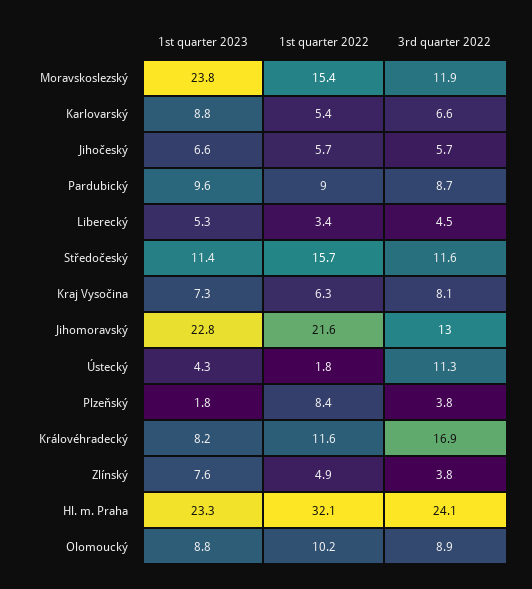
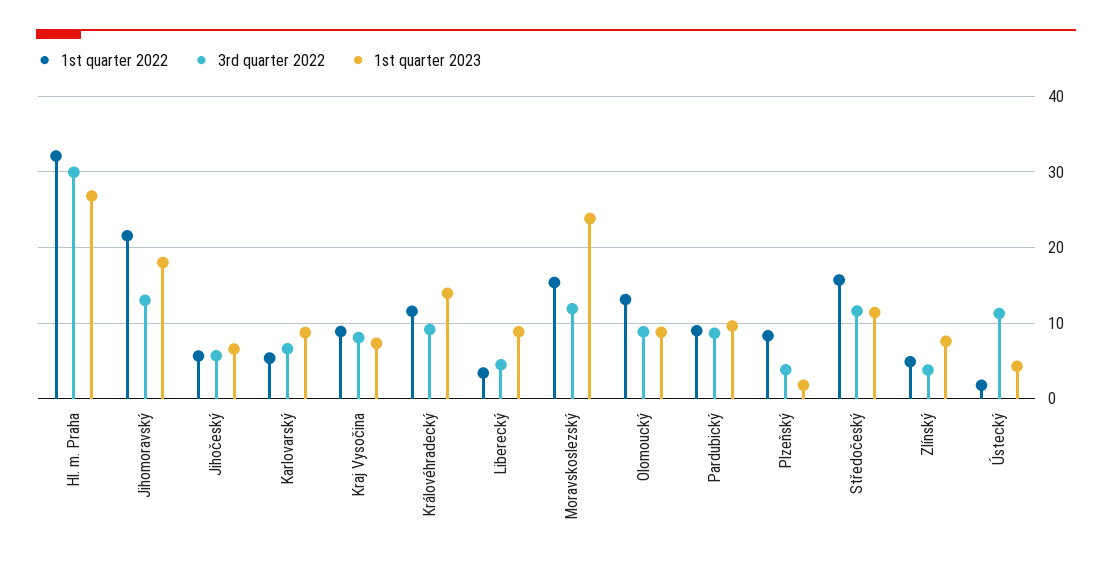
  {
    "1st quarter 2023": {
      "Moravskoslezský": 23.8,
      "Karlovarský": 8.8,
      "Jihočeský": 6.6,
      "Pardubický": 9.6,
-     "Liberecký": 5.3,
+     "Liberecký": 9,
      "Středočeský": 11.4,
      "Kraj Vysočina": 7.3,
-     "Jihomoravský": 22.8,
+     "Jihomoravský": 18,
      "Ústecký": 4.3,
      "Plzeňský": 1.8,
-     "Královéhradecký": 8.2,
+     "Královéhradecký": 14,
      "Zlínský": 7.6,
-     "Hl. m. Praha": 23.3,
+     "Hl. m. Praha": 27,
      "Olomoucký": 8.8
    },
    "1st quarter 2022": {
      "Moravskoslezský": 15.4,
      "Karlovarský": 5.4,
      "Jihočeský": 5.7,
      "Pardubický": 9,
      "Liberecký": 3.4,
      "Středočeský": 15.7,
-     "Kraj Vysočina": 6.3,
+     "Kraj Vysočina": 9,
      "Jihomoravský": 21.6,
      "Ústecký": 1.8,
      "Plzeňský": 8.4,
      "Královéhradecký": 11.6,
      "Zlínský": 4.9,
      "Hl. m. Praha": 32.1,
-     "Olomoucký": 10.2
+     "Olomoucký": 13
    },
    "3rd quarter 2022": {
      "Moravskoslezský": 11.9,
      "Karlovarský": 6.6,
      "Jihočeský": 5.7,
      "Pardubický": 8.7,
      "Liberecký": 4.5,
      "Středočeský": 11.6,
      "Kraj Vysočina": 8.1,
      "Jihomoravský": 13,
      "Ústecký": 11.3,
      "Plzeňský": 3.8,
-     "Královéhradecký": 16.9,
+     "Královéhradecký": 9,
      "Zlínský": 3.8,
-     "Hl. m. Praha": 24.1,
+     "Hl. m. Praha": 30,
      "Olomoucký": 8.9
    }
  }

